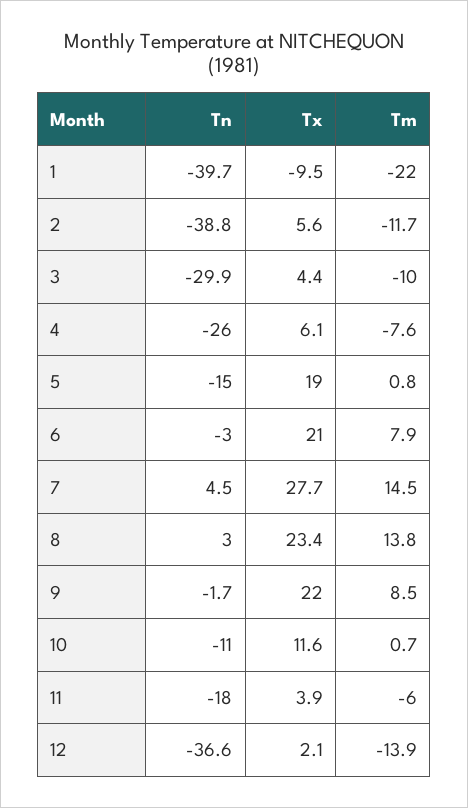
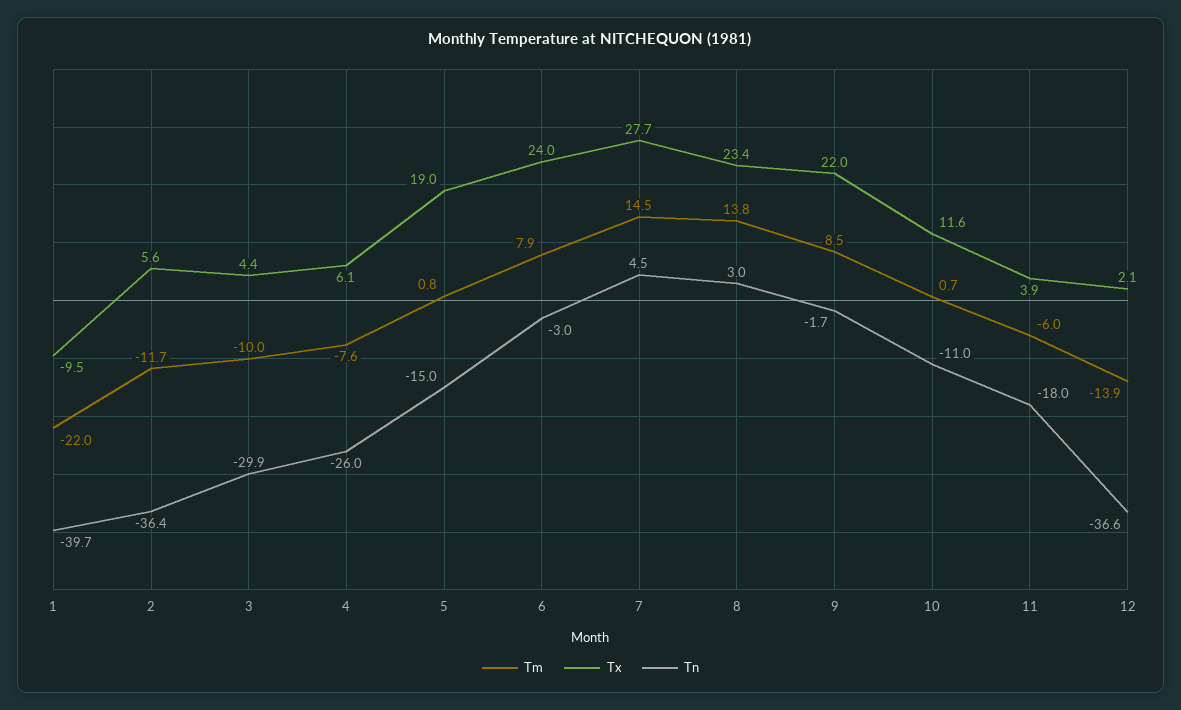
  {
    "Tn": {
      "1": -39.7,
-     "2": -38.8,
+     "2": -36.4,
      "3": -29.9,
      "4": -26,
      "5": -15,
      "6": -3,
      "7": 4.5,
      "8": 3,
      "9": -1.7,
      "10": -11,
      "11": -18,
      "12": -36.6
    },
    "Tx": {
      "1": -9.5,
      "2": 5.6,
      "3": 4.4,
      "4": 6.1,
      "5": 19,
-     "6": 21,
+     "6": 24,
      "7": 27.7,
      "8": 23.4,
      "9": 22,
      "10": 11.6,
      "11": 3.9,
      "12": 2.1
    },
    "Tm": {
      "1": -22,
      "2": -11.7,
      "3": -10,
      "4": -7.6,
      "5": 0.8,
      "6": 7.9,
      "7": 14.5,
      "8": 13.8,
      "9": 8.5,
      "10": 0.7,
      "11": -6,
      "12": -13.9
    }
  }

